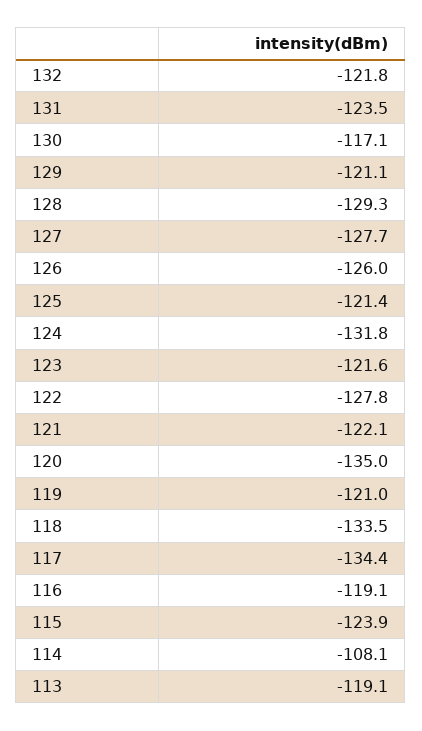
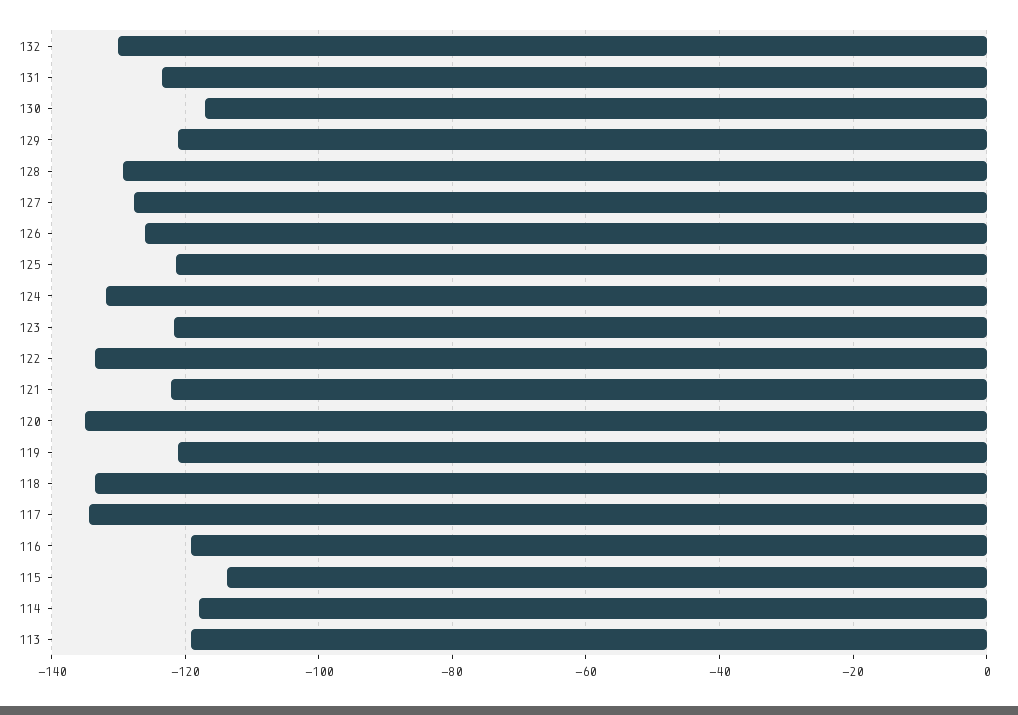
  {
-   "132": -121.8,
+   "132": -130,
    "131": -123.5,
    "130": -117.1,
    "129": -121.1,
    "128": -129.3,
    "127": -127.7,
    "126": -126,
    "125": -121.4,
    "124": -131.8,
    "123": -121.6,
-   "122": -127.8,
+   "122": -134,
    "121": -122.1,
    "120": -135,
    "119": -121,
    "118": -133.5,
    "117": -134.4,
    "116": -119.1,
-   "115": -123.9,
+   "115": -114,
-   "114": -108.1,
+   "114": -118,
    "113": -119.1
  }

